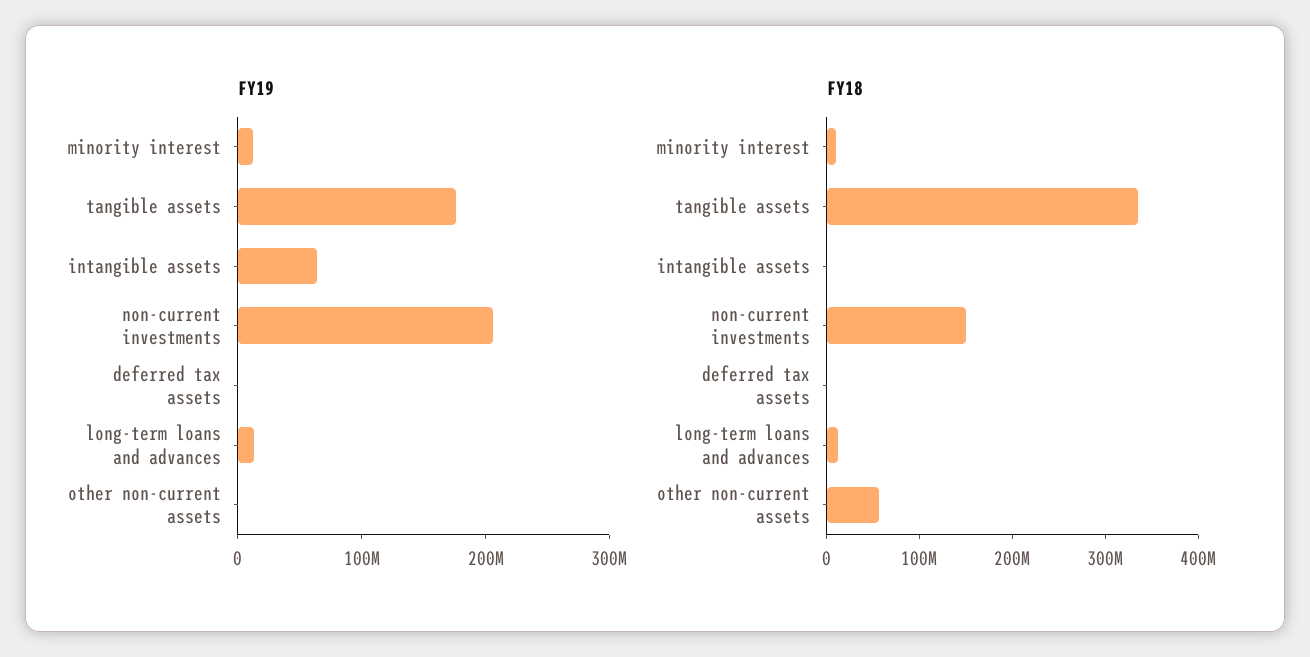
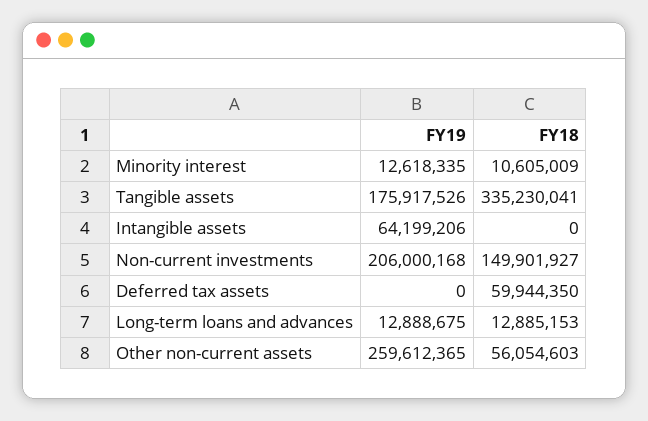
  {
    "FY19": {
      "minority interest": 12618335,
      "tangible assets": 175917526,
      "intangible assets": 64199206,
      "non-current investments": 206000168,
      "deferred tax assets": 0,
      "long-term loans and advances": 12888675,
-     "other non-current assets": 0
+     "other non-current assets": 259612365
    },
    "FY18": {
      "minority interest": 10605009,
      "tangible assets": 335230041,
      "intangible assets": 0,
      "non-current investments": 149901927,
-     "deferred tax assets": 0,
+     "deferred tax assets": 59944350,
      "long-term loans and advances": 12885153,
      "other non-current assets": 56054603
    }
  }

